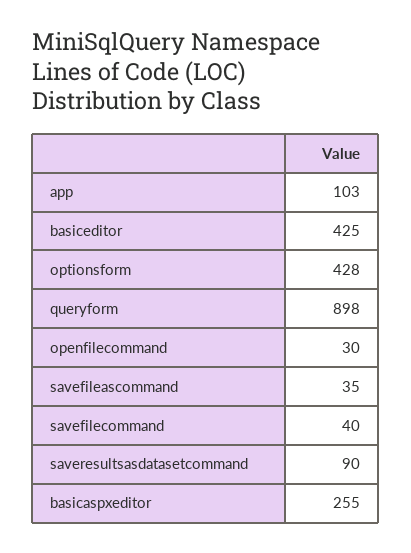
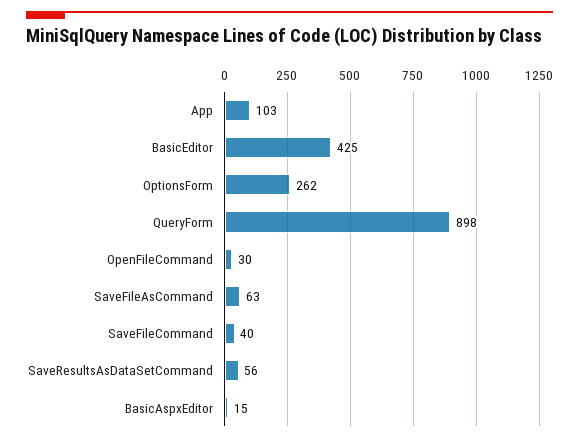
  {
    "app": 103,
    "basiceditor": 425,
-   "optionsform": 428,
+   "optionsform": 262,
    "queryform": 898,
    "openfilecommand": 30,
-   "savefileascommand": 35,
+   "savefileascommand": 63,
    "savefilecommand": 40,
-   "saveresultsasdatasetcommand": 90,
+   "saveresultsasdatasetcommand": 56,
-   "basicaspxeditor": 255
+   "basicaspxeditor": 15
  }

